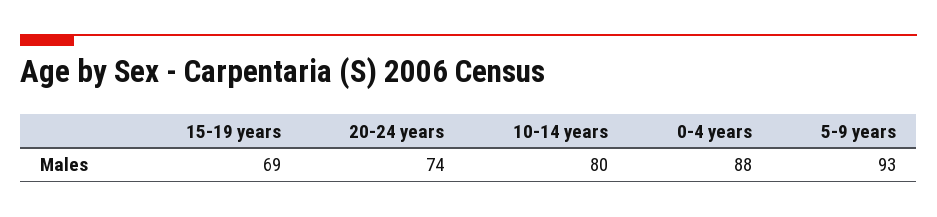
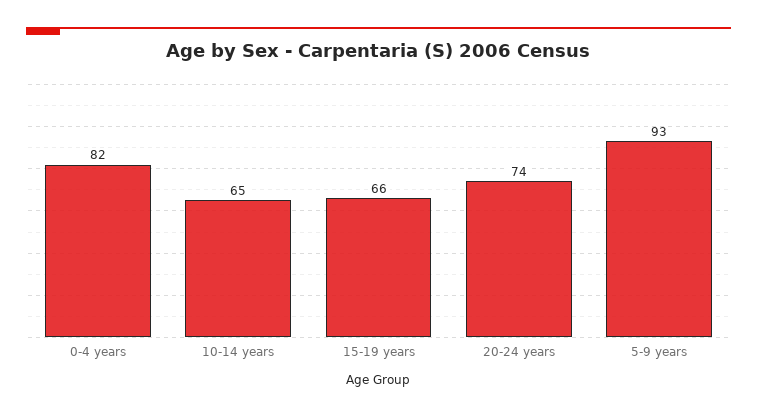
  {
-   "15-19 years": 69,
+   "15-19 years": 66,
    "20-24 years": 74,
-   "10-14 years": 80,
+   "10-14 years": 65,
-   "0-4 years": 88,
+   "0-4 years": 82,
    "5-9 years": 93
  }

